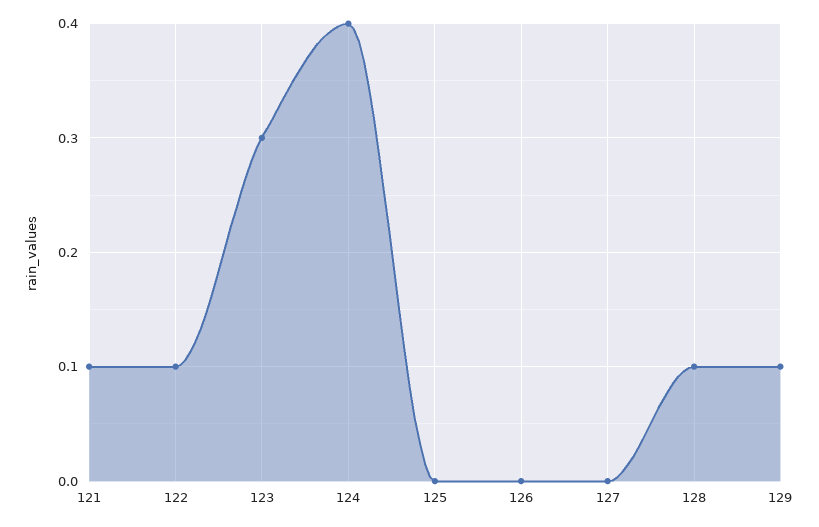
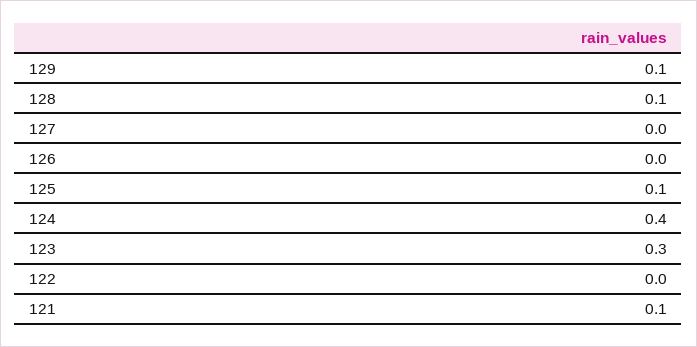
  {
    "121": 0.1,
-   "122": 0.1,
+   "122": 0,
    "123": 0.3,
    "124": 0.4,
-   "125": 0,
+   "125": 0.1,
    "126": 0,
    "127": 0,
    "128": 0.1,
    "129": 0.1
  }

